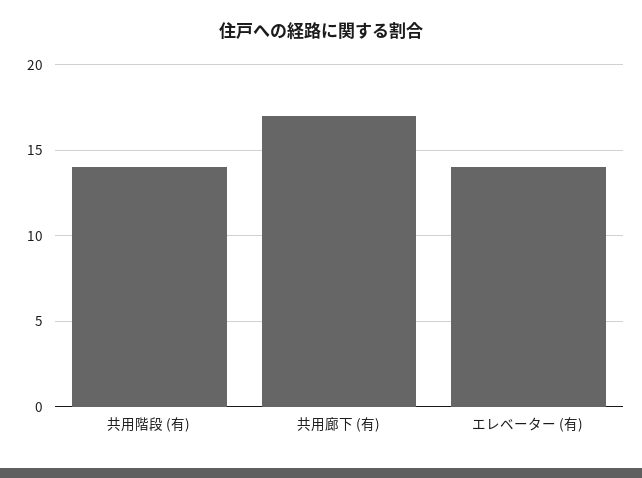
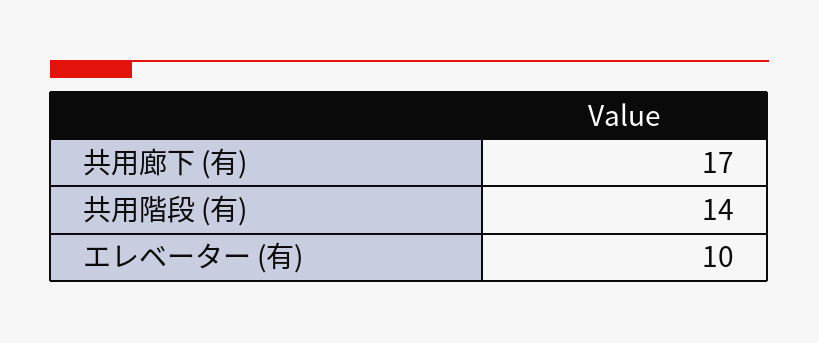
  {
    "共用階段 (有)": 14,
    "共用廊下 (有)": 17,
-   "エレベーター (有)": 14
+   "エレベーター (有)": 10
  }

